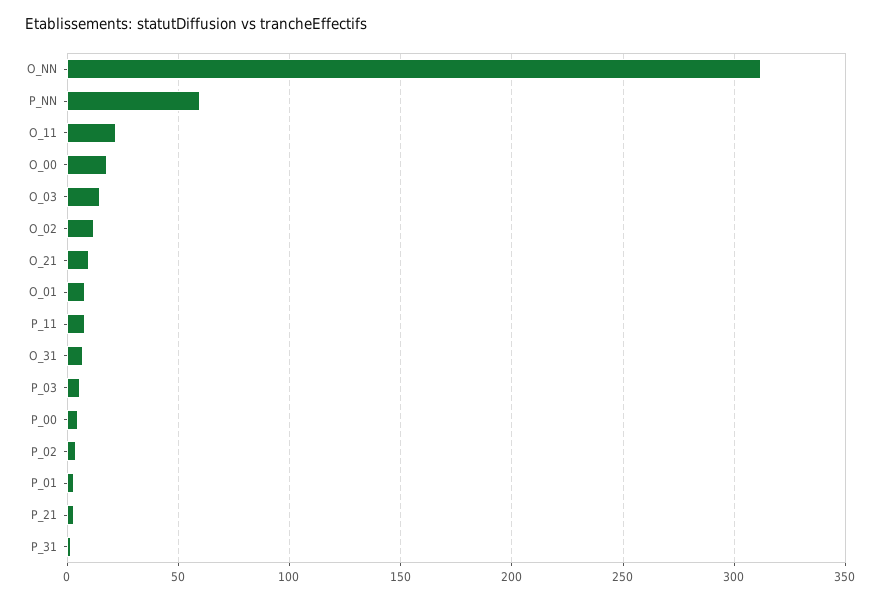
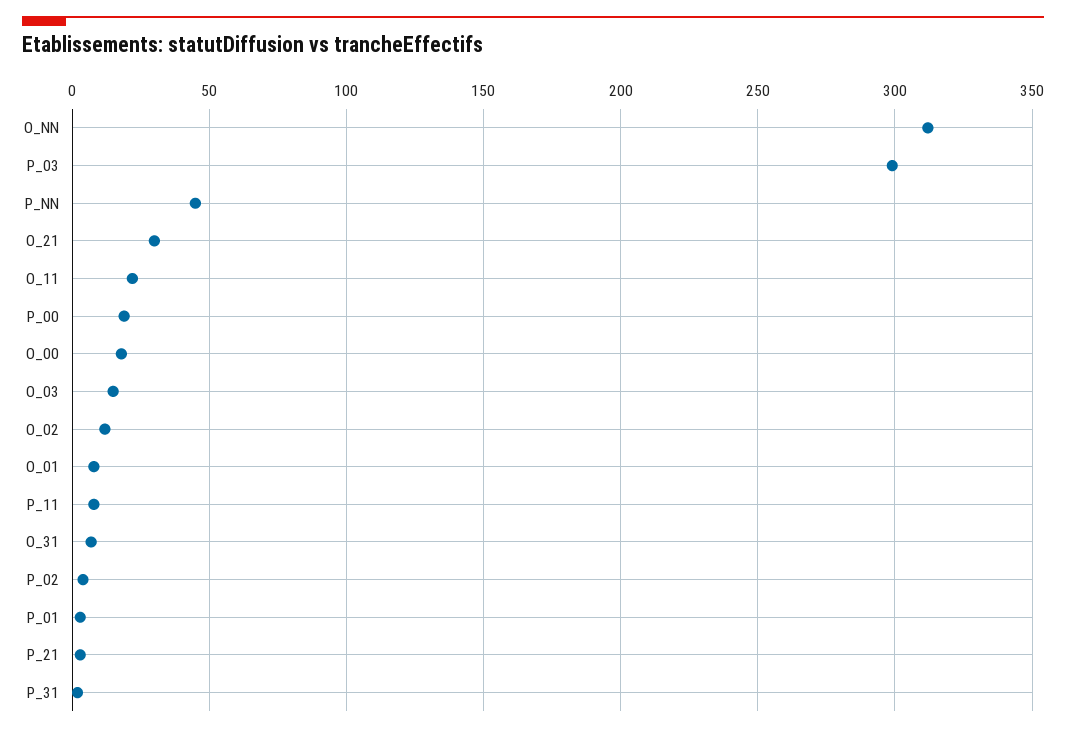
  {
    "O_NN": 310,
-   "P_NN": 60,
+   "P_NN": 45,
    "O_11": 20,
    "O_00": 20,
    "O_03": 15,
    "O_02": 10,
-   "O_21": 10,
+   "O_21": 30,
    "O_01": 10,
    "P_11": 10,
    "O_31": 5,
-   "P_03": 5,
+   "P_03": 300,
-   "P_00": 5,
+   "P_00": 20,
    "P_02": 5,
    "P_01": 5,
    "P_21": 5,
    "P_31": 0
  }

